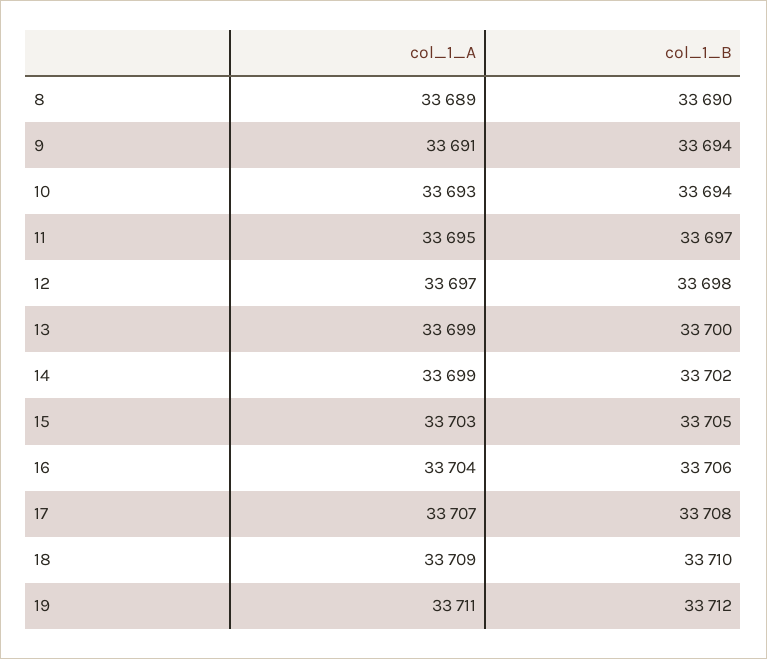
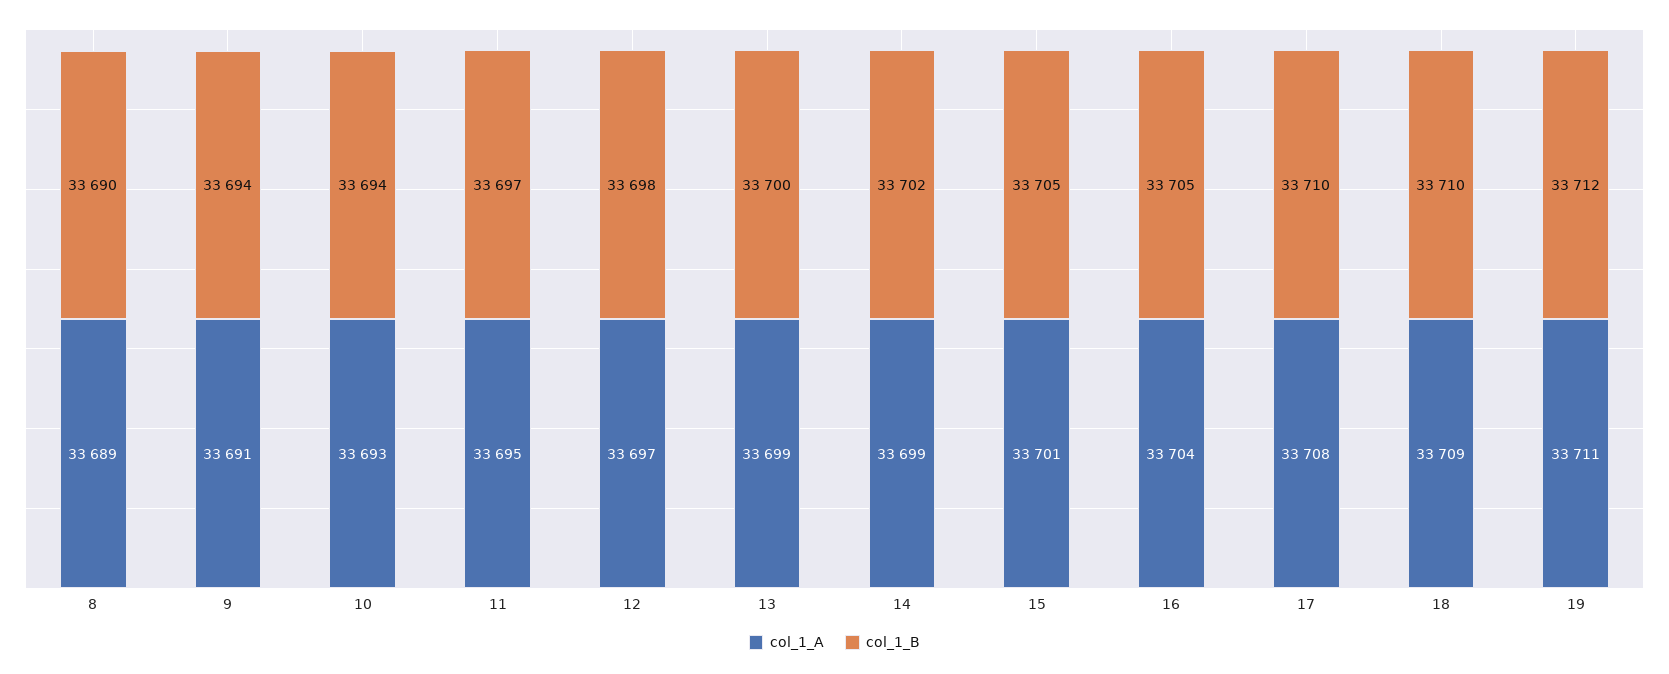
  {
    "col_1_A": {
      "8": 33689,
      "9": 33691,
      "10": 33693,
      "11": 33695,
      "12": 33697,
      "13": 33699,
      "14": 33699,
-     "15": 33703,
+     "15": 33701,
      "16": 33704,
-     "17": 33707,
+     "17": 33708,
      "18": 33709,
      "19": 33711
    },
    "col_1_B": {
      "8": 33690,
      "9": 33694,
      "10": 33694,
      "11": 33697,
      "12": 33698,
      "13": 33700,
      "14": 33702,
      "15": 33705,
-     "16": 33706,
+     "16": 33705,
-     "17": 33708,
+     "17": 33710,
      "18": 33710,
      "19": 33712
    }
  }

